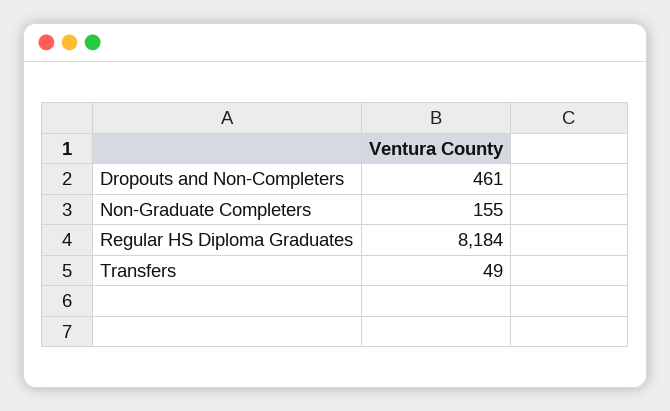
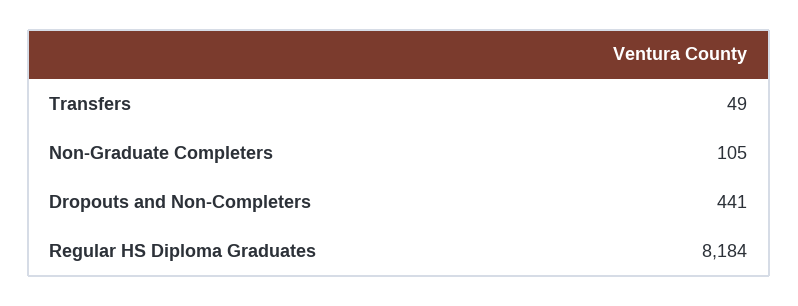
  {
-   "Dropouts and Non-Completers": 461,
+   "Dropouts and Non-Completers": 441,
-   "Non-Graduate Completers": 155,
+   "Non-Graduate Completers": 105,
    "Regular HS Diploma Graduates": 8184,
    "Transfers": 49
  }

